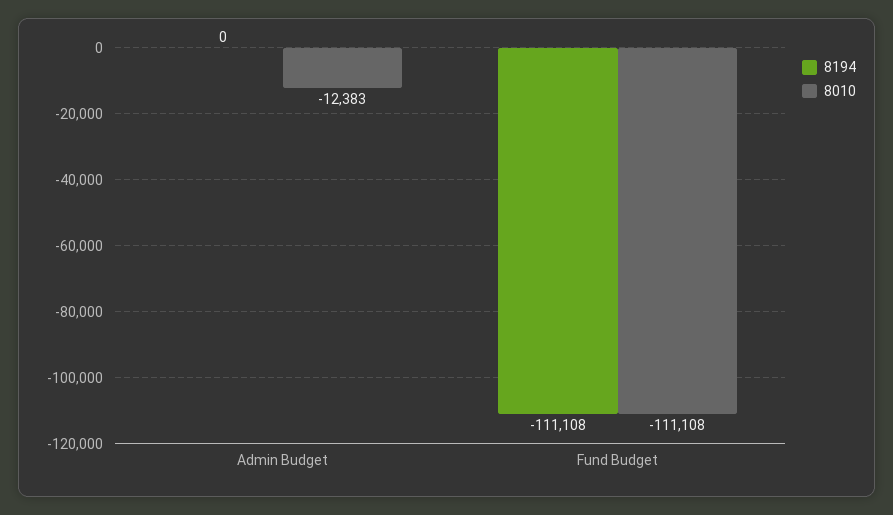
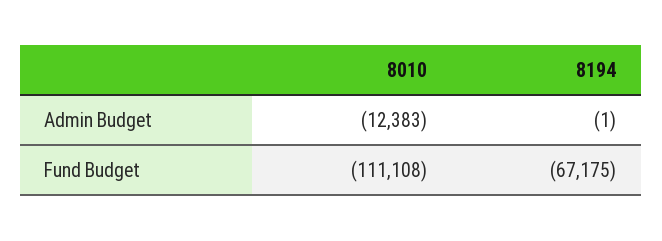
  {
    "8194": {
-     "Admin Budget": 0,
+     "Admin Budget": -1,
-     "Fund Budget": -111108
+     "Fund Budget": -67175
    },
    "8010": {
      "Admin Budget": -12383,
      "Fund Budget": -111108
    }
  }

